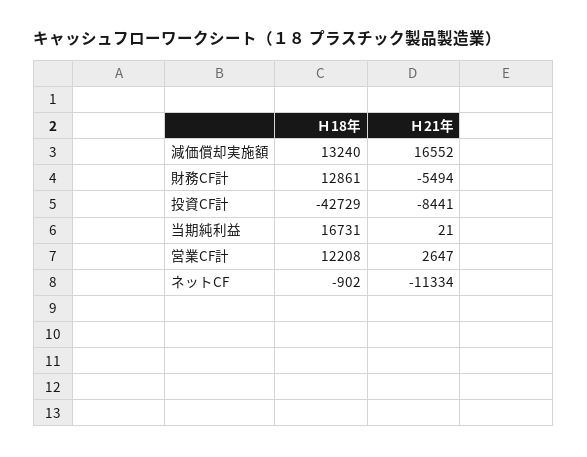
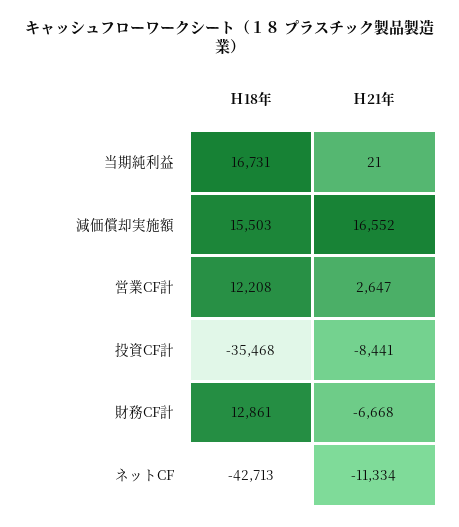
  {
    "Ｈ18年": {
-     "減価償却実施額": 13240,
+     "減価償却実施額": 15503,
      "財務CF計": 12861,
-     "投資CF計": -42729,
+     "投資CF計": -35468,
      "当期純利益": 16731,
      "営業CF計": 12208,
-     "ネットCF": -902
+     "ネットCF": -42713
    },
    "Ｈ21年": {
      "減価償却実施額": 16552,
-     "財務CF計": -5494,
+     "財務CF計": -6668,
      "投資CF計": -8441,
      "当期純利益": 21,
      "営業CF計": 2647,
      "ネットCF": -11334
    }
  }

